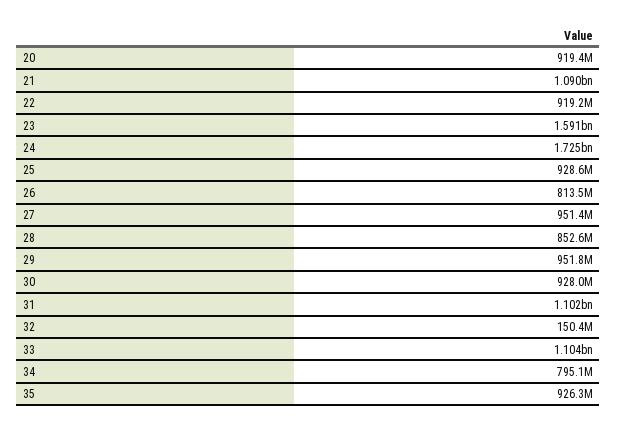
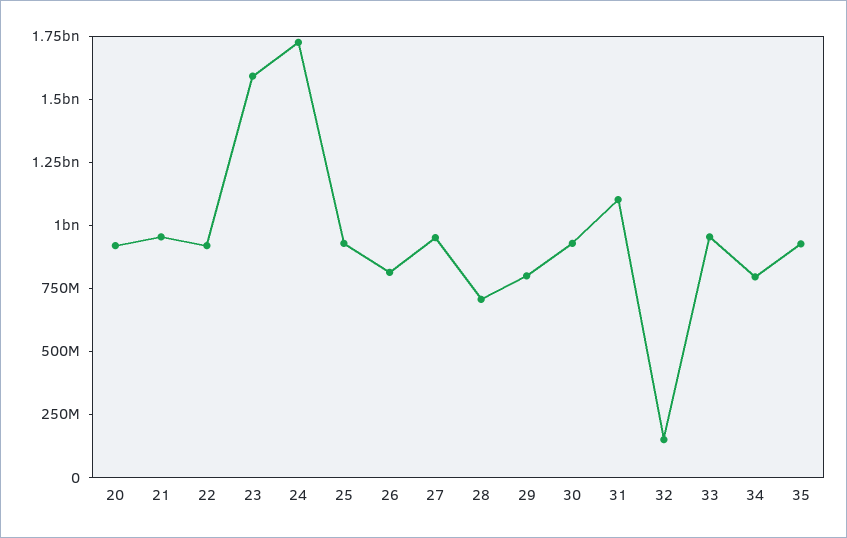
  {
    "20": 919400000,
-   "21": 1090000000,
+   "21": 950000000,
    "22": 919200000,
    "23": 1591000000,
    "24": 1725000000,
    "25": 928600000,
    "26": 813500000,
    "27": 951400000,
-   "28": 852600000,
+   "28": 700000000,
-   "29": 951800000,
+   "29": 800000000,
    "30": 928000000,
    "31": 1102000000,
    "32": 150400000,
-   "33": 1104000000,
+   "33": 950000000,
    "34": 795100000,
    "35": 926300000
  }

